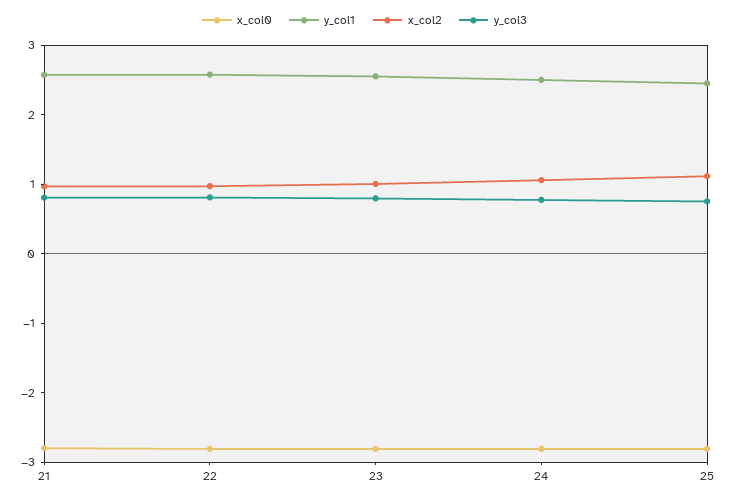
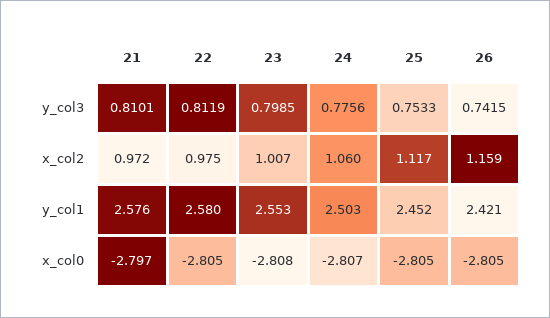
  {
    "x_col0": {
      "21": -2.797,
      "22": -2.805,
      "23": -2.808,
      "24": -2.807,
-     "25": -2.805
+     "25": -2.805,
+     "26": -2.805
    },
    "y_col1": {
      "21": 2.576,
      "22": 2.58,
      "23": 2.553,
      "24": 2.503,
-     "25": 2.452
+     "25": 2.452,
+     "26": 2.421
    },
    "x_col2": {
      "21": 0.972,
      "22": 0.975,
      "23": 1.007,
      "24": 1.06,
-     "25": 1.117
+     "25": 1.117,
+     "26": 1.159
    },
    "y_col3": {
      "21": 0.8101,
      "22": 0.8119,
      "23": 0.7985,
      "24": 0.7756,
-     "25": 0.7533
+     "25": 0.7533,
+     "26": 0.7415
    }
  }

